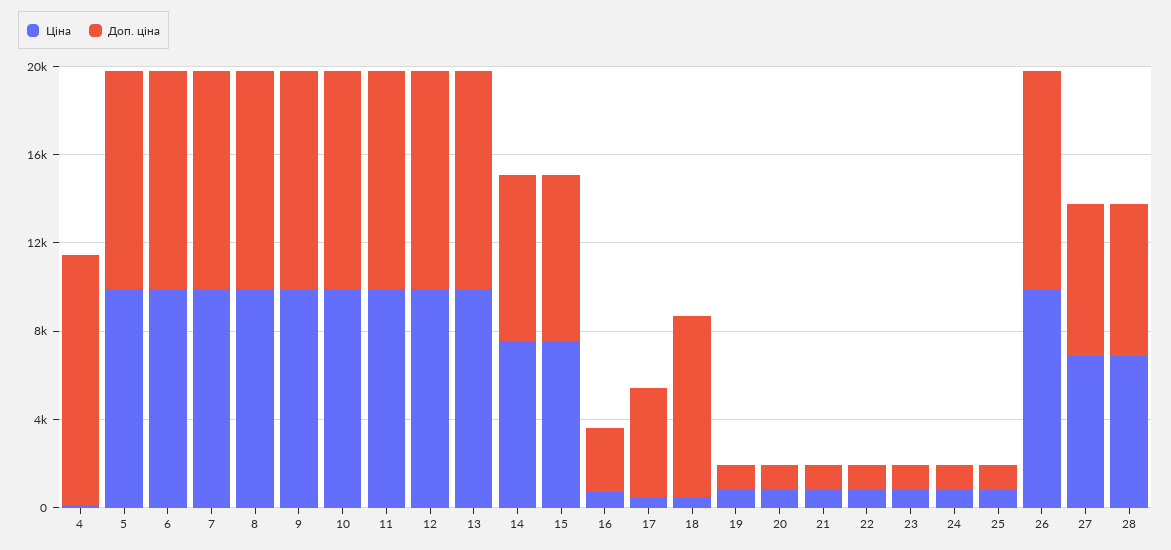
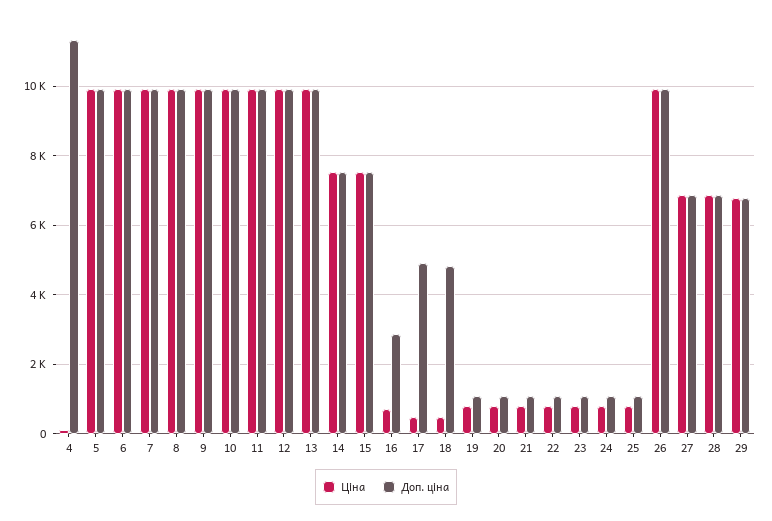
  {
    "Ціна": {
      "4": 200,
      "5": 10000,
      "6": 10000,
      "7": 10000,
      "8": 10000,
      "9": 10000,
      "10": 10000,
      "11": 10000,
      "12": 10000,
      "13": 10000,
      "14": 7600,
      "15": 7600,
      "16": 800,
      "17": 400,
      "18": 400,
      "19": 800,
      "20": 800,
      "21": 800,
      "22": 800,
      "23": 800,
      "24": 800,
      "25": 800,
      "26": 10000,
      "27": 6800,
-     "28": 6800
+     "28": 6800,
+     "29": 6800
    },
    "Доп. ціна": {
      "4": 11400,
      "5": 10000,
      "6": 10000,
      "7": 10000,
      "8": 10000,
      "9": 10000,
      "10": 10000,
      "11": 10000,
      "12": 10000,
      "13": 10000,
      "14": 7600,
      "15": 7600,
      "16": 2800,
      "17": 5000,
-     "18": 8000,
+     "18": 4800,
      "19": 1200,
      "20": 1200,
      "21": 1200,
      "22": 1200,
      "23": 1200,
      "24": 1200,
      "25": 1200,
      "26": 10000,
      "27": 6800,
-     "28": 6800
+     "28": 6800,
+     "29": 6800
    }
  }

